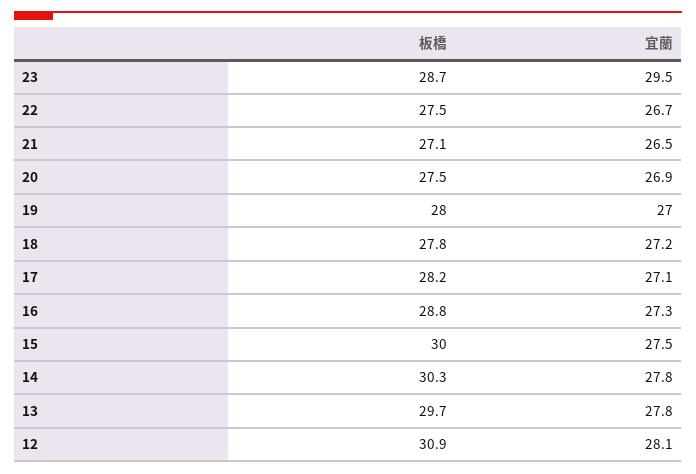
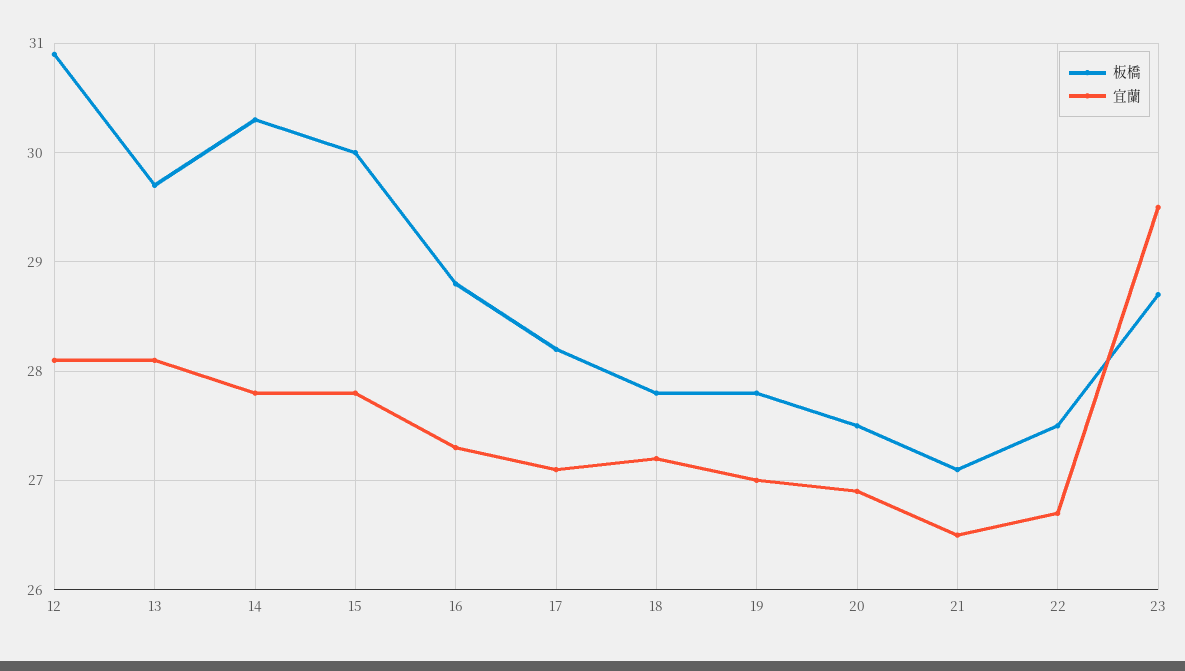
  {
    "板橋": {
      "23": 28.7,
      "22": 27.5,
      "21": 27.1,
      "20": 27.5,
-     "19": 28,
+     "19": 27.8,
      "18": 27.8,
      "17": 28.2,
      "16": 28.8,
      "15": 30,
      "14": 30.3,
      "13": 29.7,
      "12": 30.9
    },
    "宜蘭": {
      "23": 29.5,
      "22": 26.7,
      "21": 26.5,
      "20": 26.9,
      "19": 27,
      "18": 27.2,
      "17": 27.1,
      "16": 27.3,
-     "15": 27.5,
+     "15": 27.8,
      "14": 27.8,
-     "13": 27.8,
+     "13": 28.1,
      "12": 28.1
    }
  }

